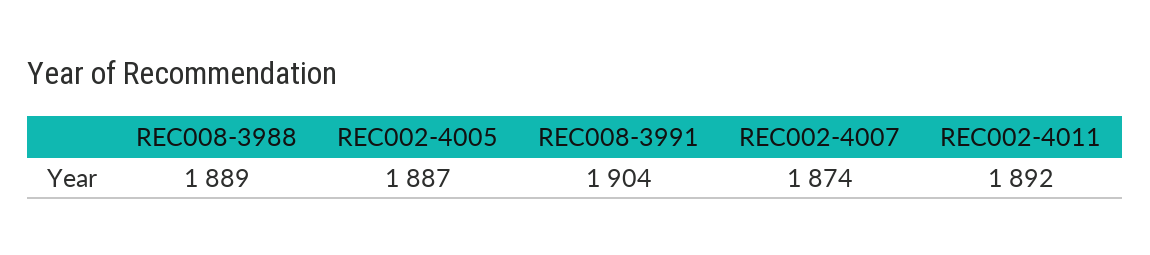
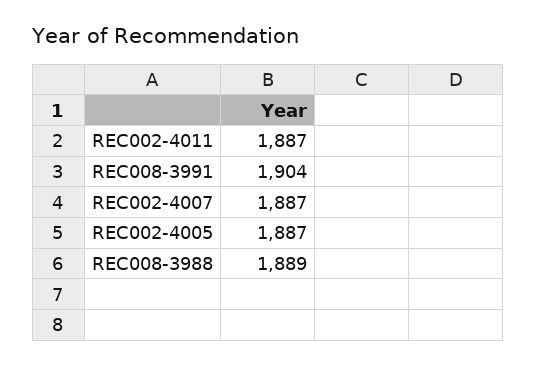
  {
    "REC008-3988": 1889,
    "REC002-4005": 1887,
    "REC008-3991": 1904,
-   "REC002-4007": 1874,
+   "REC002-4007": 1887,
-   "REC002-4011": 1892
+   "REC002-4011": 1887
  }

